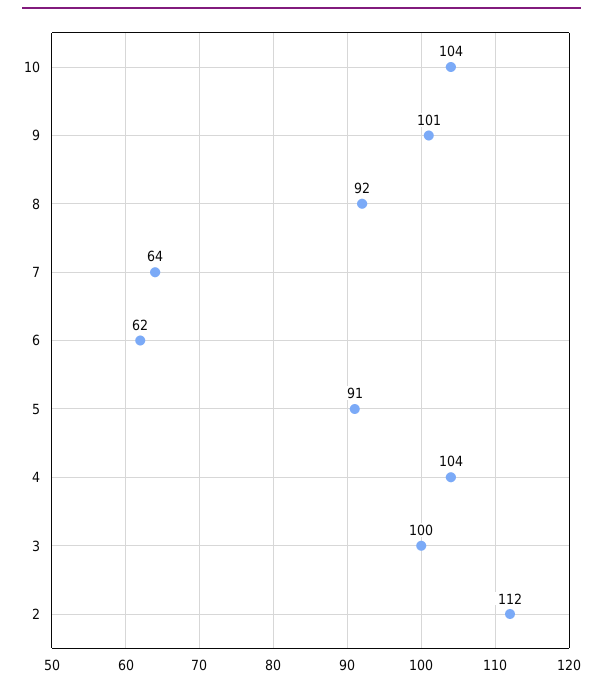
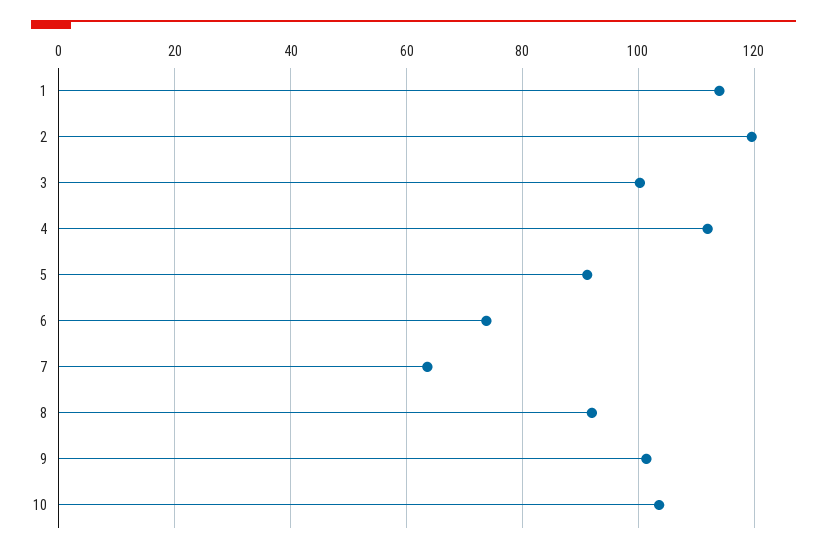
  {
    "10": 104,
    "9": 101,
    "8": 92,
    "7": 64,
-   "6": 62,
+   "6": 74,
    "5": 91,
-   "4": 104,
+   "4": 112,
    "3": 100,
-   "2": 112
+   "2": 120,
+   "1": 114
  }

